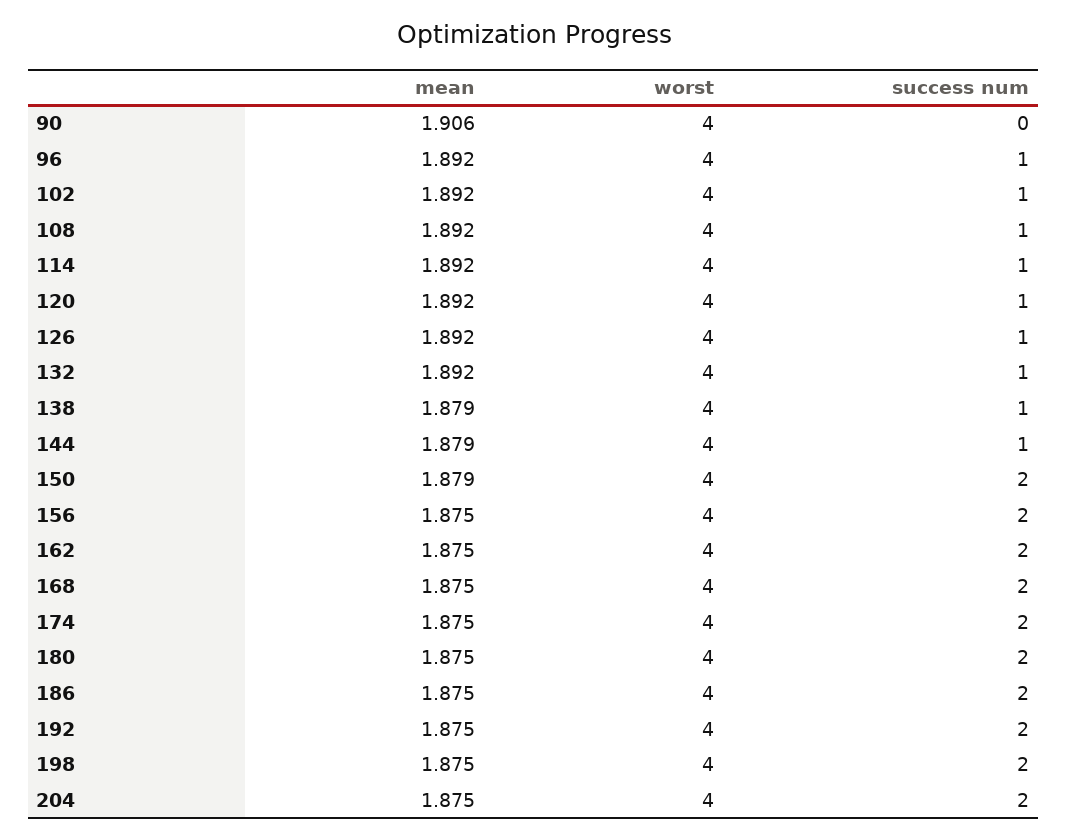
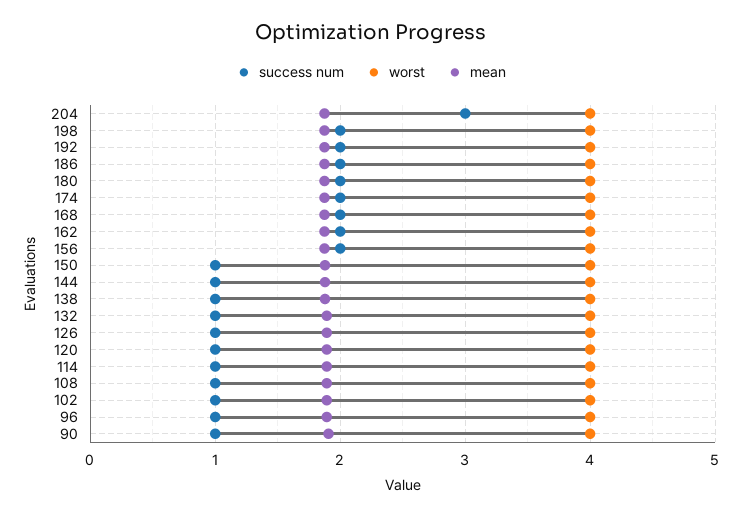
  {
    "mean": {
      "90": 1.906,
      "96": 1.892,
      "102": 1.892,
      "108": 1.892,
      "114": 1.892,
      "120": 1.892,
      "126": 1.892,
      "132": 1.892,
      "138": 1.879,
      "144": 1.879,
      "150": 1.879,
      "156": 1.875,
      "162": 1.875,
      "168": 1.875,
      "174": 1.875,
      "180": 1.875,
      "186": 1.875,
      "192": 1.875,
      "198": 1.875,
      "204": 1.875
    },
    "worst": {
      "90": 4,
      "96": 4,
      "102": 4,
      "108": 4,
      "114": 4,
      "120": 4,
      "126": 4,
      "132": 4,
      "138": 4,
      "144": 4,
      "150": 4,
      "156": 4,
      "162": 4,
      "168": 4,
      "174": 4,
      "180": 4,
      "186": 4,
      "192": 4,
      "198": 4,
      "204": 4
    },
    "success num": {
-     "90": 0,
+     "90": 1,
      "96": 1,
      "102": 1,
      "108": 1,
      "114": 1,
      "120": 1,
      "126": 1,
      "132": 1,
      "138": 1,
      "144": 1,
-     "150": 2,
+     "150": 1,
      "156": 2,
      "162": 2,
      "168": 2,
      "174": 2,
      "180": 2,
      "186": 2,
      "192": 2,
      "198": 2,
-     "204": 2
+     "204": 3
    }
  }

